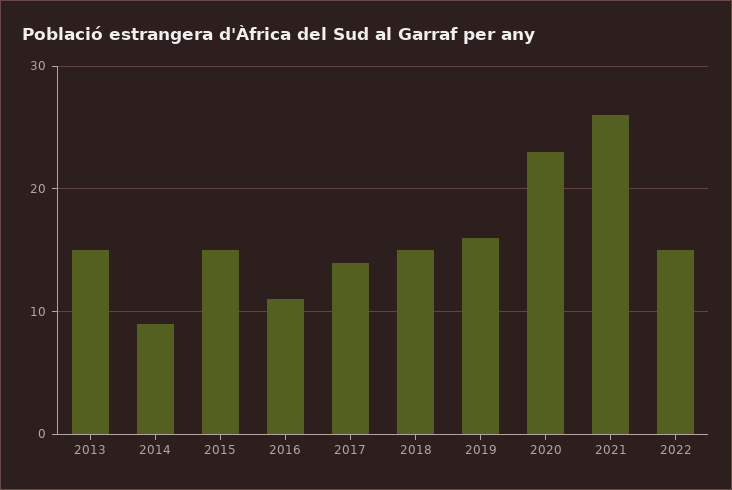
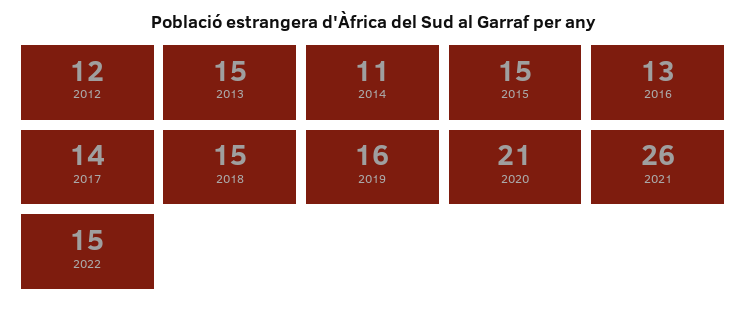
  {
    "2013": 15,
-   "2014": 9,
+   "2014": 11,
    "2015": 15,
-   "2016": 11,
+   "2016": 13,
    "2017": 14,
    "2018": 15,
    "2019": 16,
-   "2020": 23,
+   "2020": 21,
    "2021": 26,
-   "2022": 15
+   "2022": 15,
+   "2012": 12
  }

